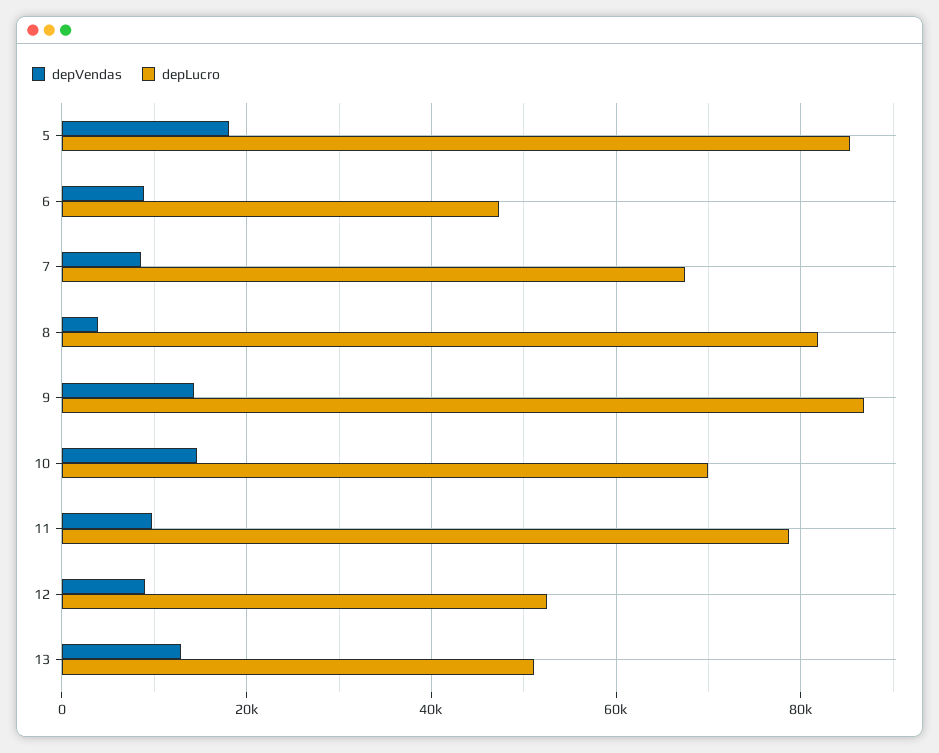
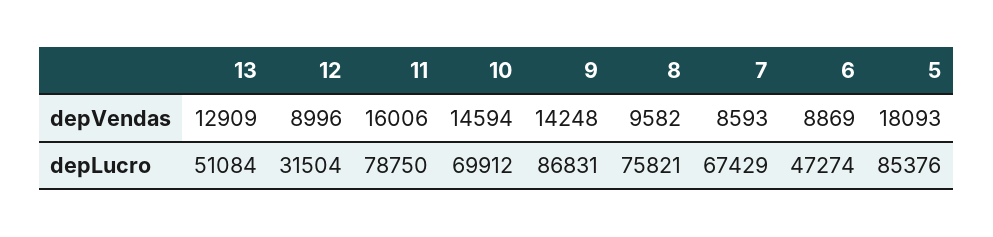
  {
    "depVendas": {
      "5": 18093,
      "6": 8869,
      "7": 8593,
-     "8": 4000,
+     "8": 9582,
      "9": 14248,
      "10": 14594,
-     "11": 10000,
+     "11": 16006,
      "12": 8996,
      "13": 12909
    },
    "depLucro": {
      "5": 85376,
      "6": 47274,
      "7": 67429,
-     "8": 82000,
+     "8": 75821,
      "9": 86831,
      "10": 69912,
      "11": 78750,
-     "12": 52000,
+     "12": 31504,
      "13": 51084
    }
  }

